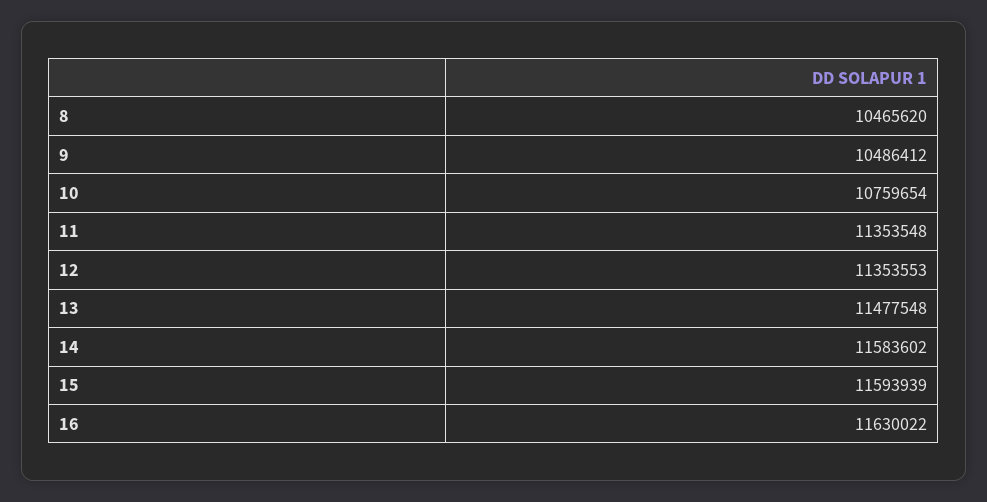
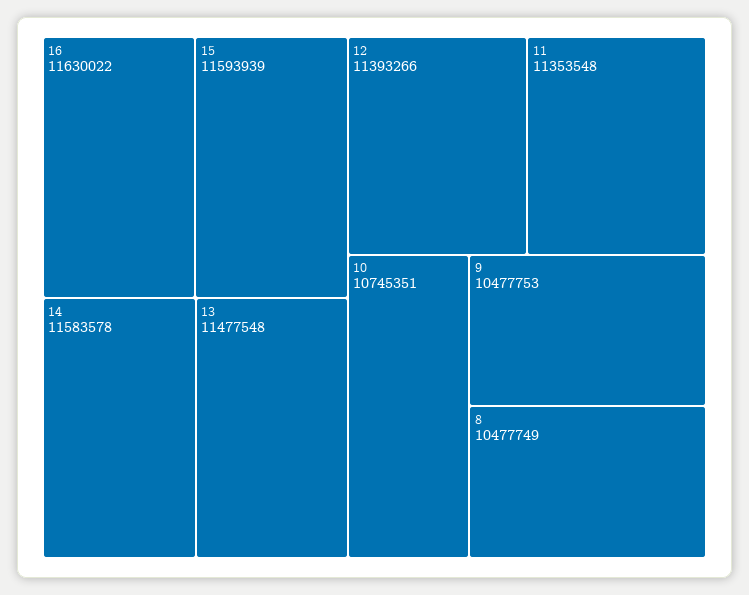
  {
-   "8": 10465620,
+   "8": 10477749,
-   "9": 10486412,
+   "9": 10477753,
-   "10": 10759654,
+   "10": 10745351,
    "11": 11353548,
-   "12": 11353553,
+   "12": 11393266,
    "13": 11477548,
-   "14": 11583602,
+   "14": 11583578,
    "15": 11593939,
    "16": 11630022
  }

